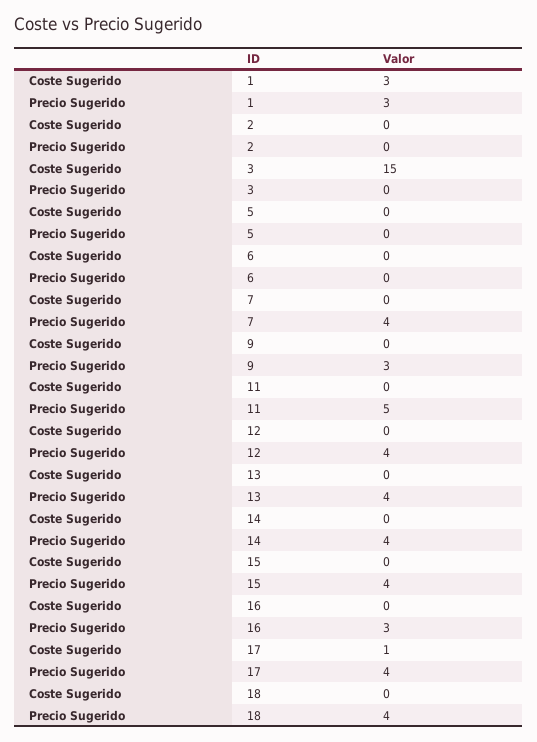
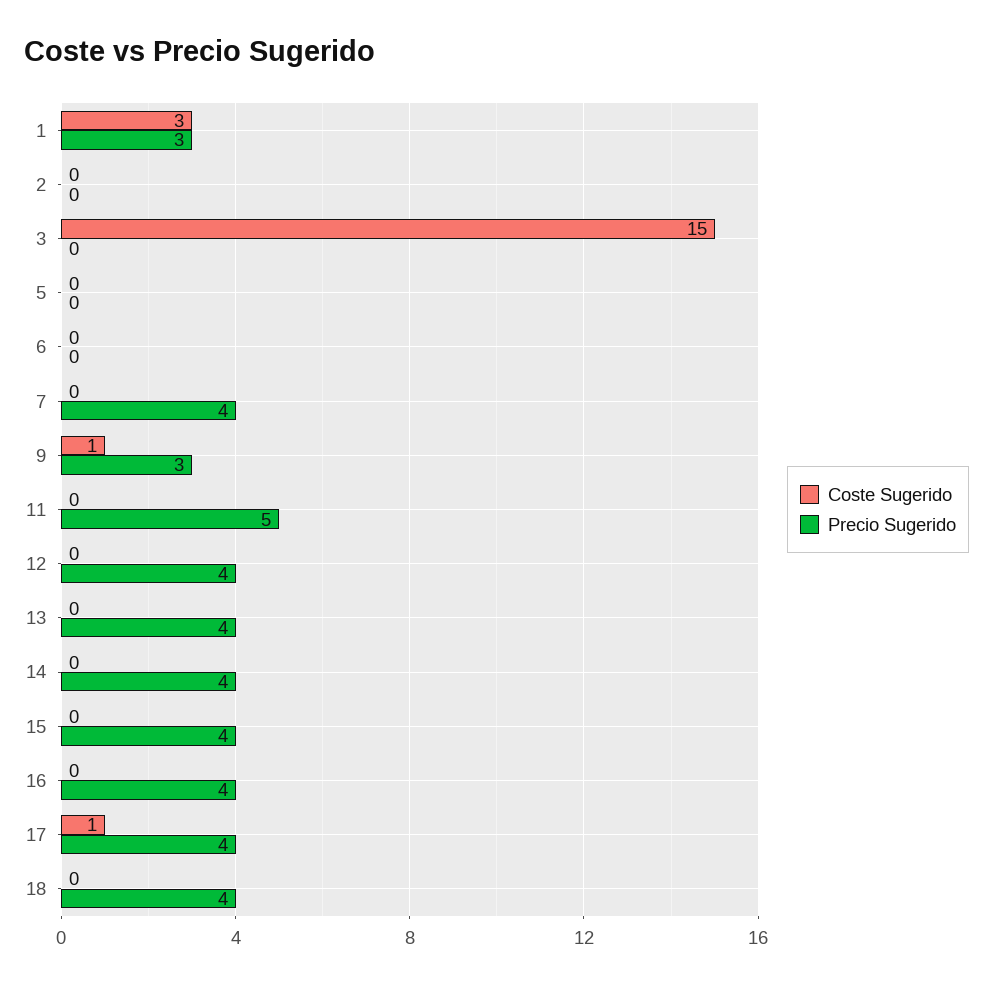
  {
    "Coste Sugerido": {
      "1": 3,
      "2": 0,
      "3": 15,
      "5": 0,
      "6": 0,
      "7": 0,
-     "9": 0,
+     "9": 1,
      "11": 0,
      "12": 0,
      "13": 0,
      "14": 0,
      "15": 0,
      "16": 0,
      "17": 1,
      "18": 0
    },
    "Precio Sugerido": {
      "1": 3,
      "2": 0,
      "3": 0,
      "5": 0,
      "6": 0,
      "7": 4,
      "9": 3,
      "11": 5,
      "12": 4,
      "13": 4,
      "14": 4,
      "15": 4,
-     "16": 3,
+     "16": 4,
      "17": 4,
      "18": 4
    }
  }

